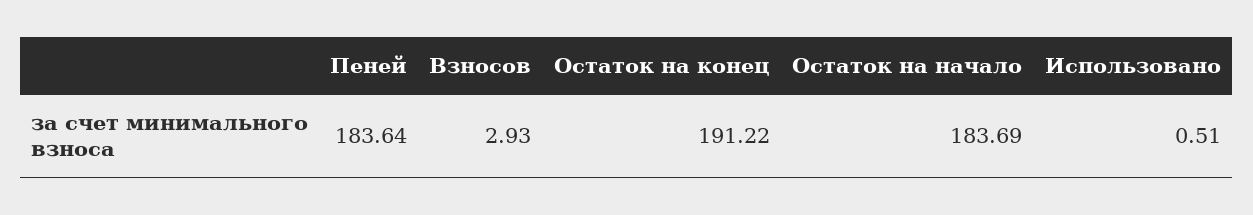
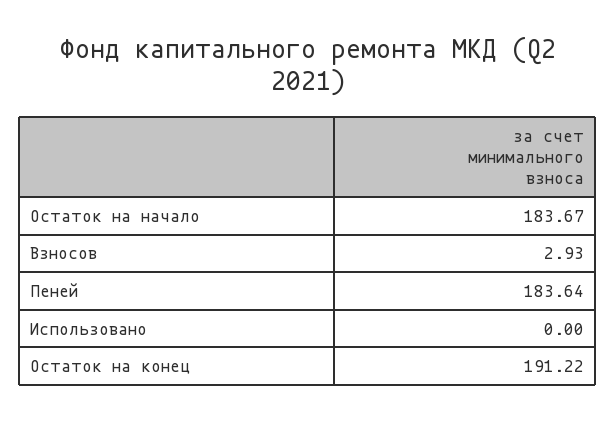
  {
    "Пеней": 183.64,
    "Взносов": 2.93,
    "Остаток на конец": 191.22,
-   "Остаток на начало": 183.69,
+   "Остаток на начало": 183.67,
-   "Использовано": 0.51
+   "Использовано": 0
  }

